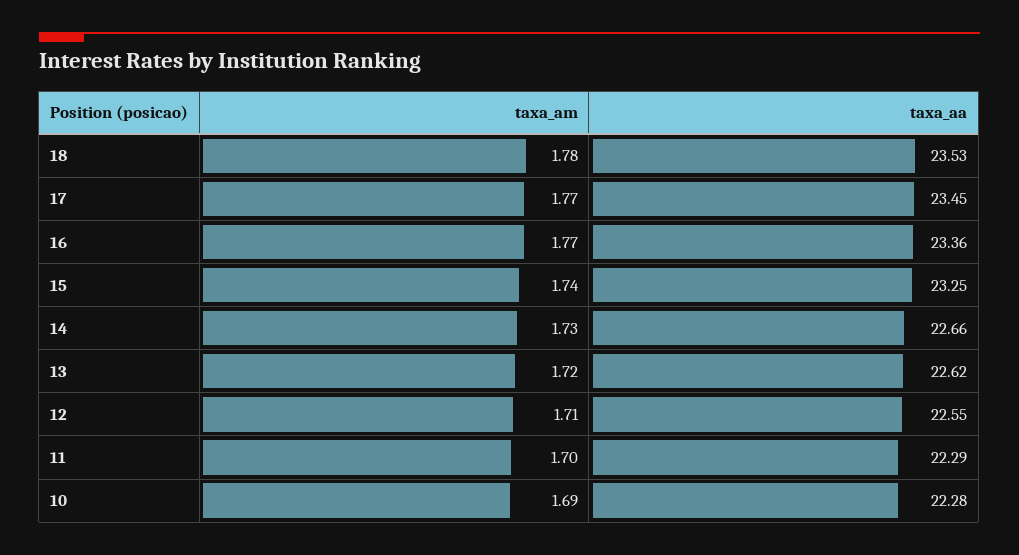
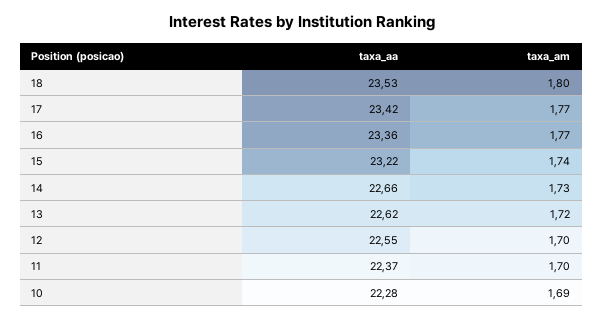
  {
    "taxa_am": {
-     "18": 1.78,
+     "18": 1.8,
      "17": 1.77,
      "16": 1.77,
      "15": 1.74,
      "14": 1.73,
      "13": 1.72,
-     "12": 1.71,
+     "12": 1.7,
      "11": 1.7,
      "10": 1.69
    },
    "taxa_aa": {
      "18": 23.53,
-     "17": 23.45,
+     "17": 23.42,
      "16": 23.36,
-     "15": 23.25,
+     "15": 23.22,
      "14": 22.66,
      "13": 22.62,
      "12": 22.55,
-     "11": 22.29,
+     "11": 22.37,
      "10": 22.28
    }
  }

